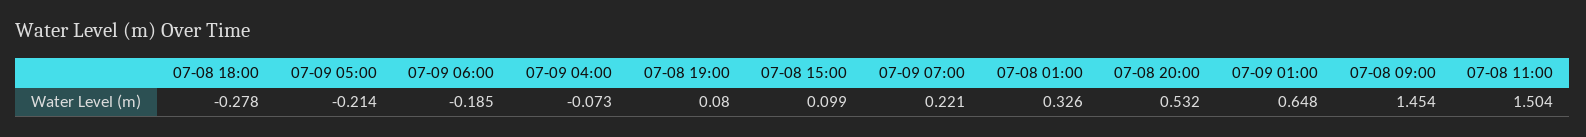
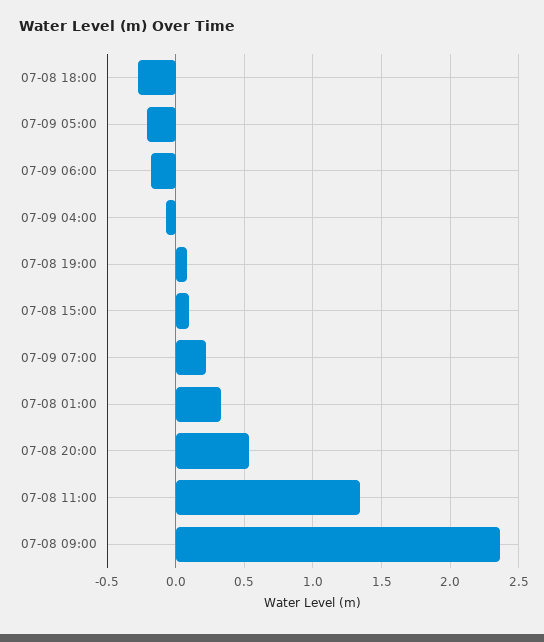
  {
    "07-08 18:00": -0.278,
    "07-09 05:00": -0.214,
    "07-09 06:00": -0.185,
    "07-09 04:00": -0.073,
    "07-08 19:00": 0.08,
    "07-08 15:00": 0.099,
    "07-09 07:00": 0.221,
    "07-08 01:00": 0.326,
    "07-08 20:00": 0.532,
-   "07-09 01:00": 0.648,
-   "07-08 09:00": 1.454,
+   "07-08 09:00": 2.35,
-   "07-08 11:00": 1.504
+   "07-08 11:00": 1.35
  }

